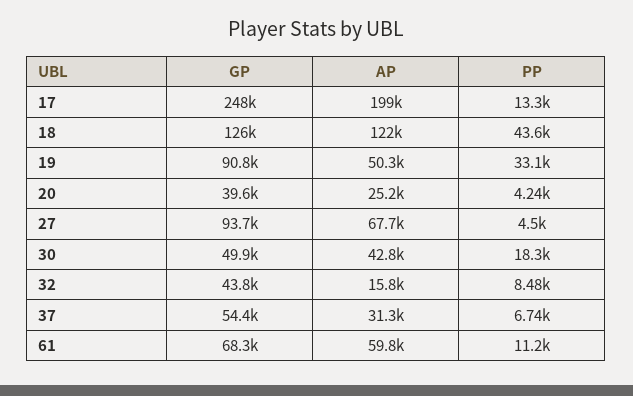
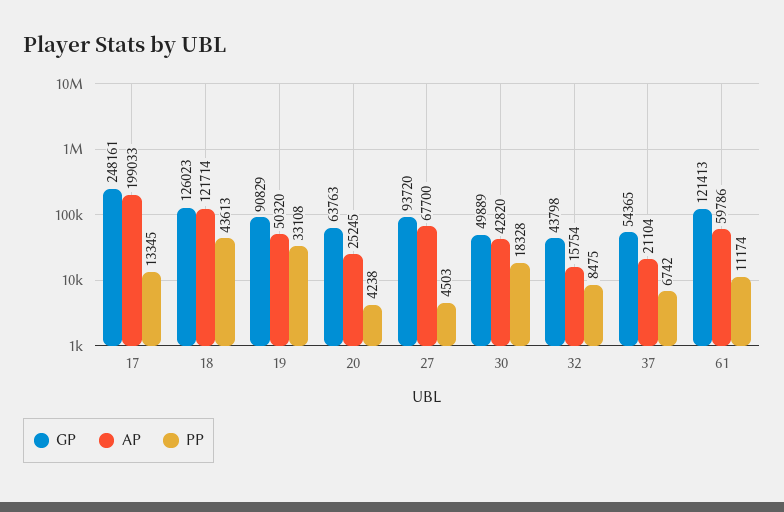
  {
    "GP": {
      "17": 248161,
      "18": 126023,
      "19": 90829,
-     "20": 39600,
+     "20": 63763,
      "27": 93720,
      "30": 49889,
      "32": 43798,
      "37": 54365,
-     "61": 68300
+     "61": 121413
    },
    "AP": {
      "17": 199033,
      "18": 121714,
      "19": 50320,
      "20": 25245,
      "27": 67700,
      "30": 42820,
      "32": 15754,
-     "37": 31300,
+     "37": 21104,
      "61": 59786
    },
    "PP": {
      "17": 13345,
      "18": 43613,
      "19": 33108,
      "20": 4238,
      "27": 4503,
      "30": 18328,
      "32": 8475,
      "37": 6742,
      "61": 11174
    }
  }

